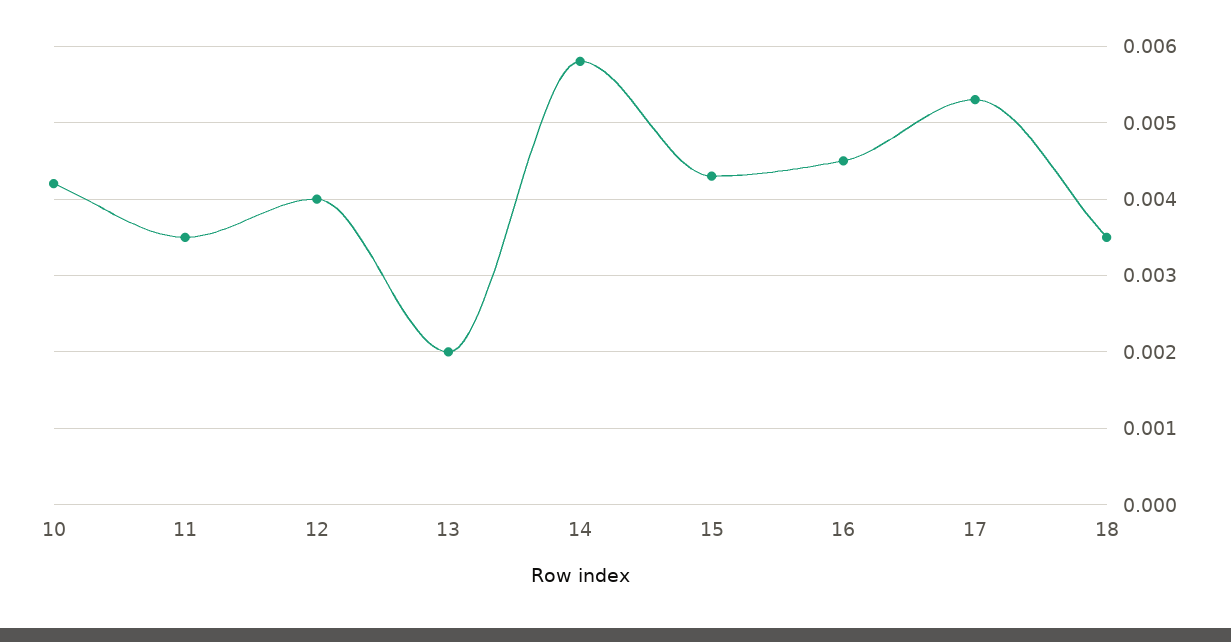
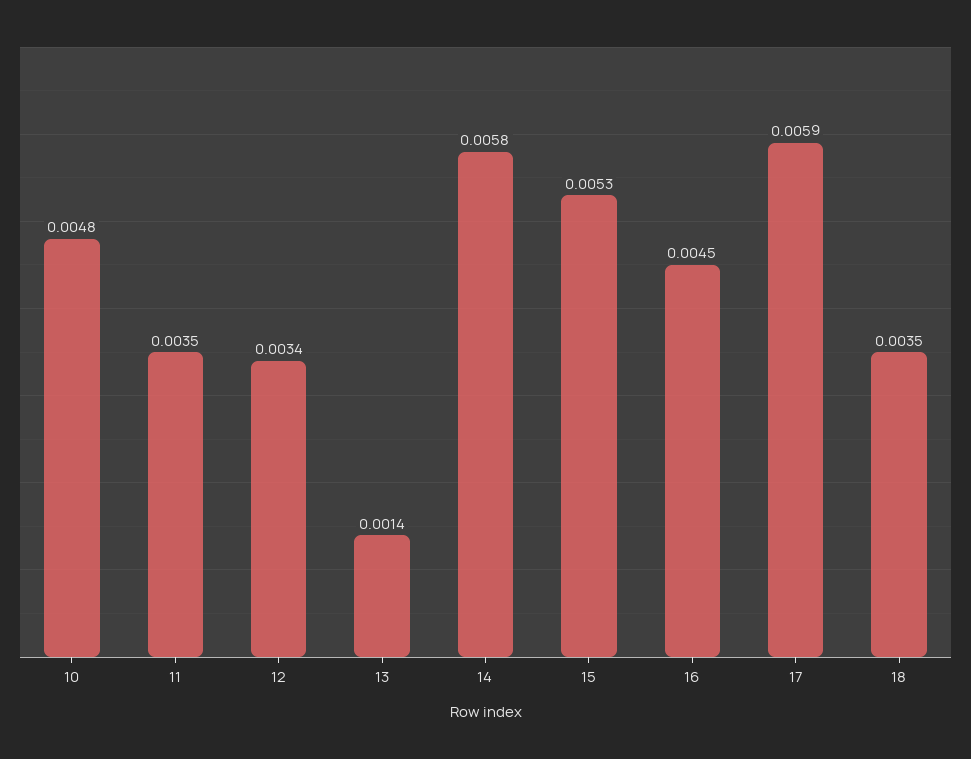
  {
-   "10": 0.0042,
+   "10": 0.0048,
    "11": 0.0035,
-   "12": 0.004,
+   "12": 0.0034,
-   "13": 0.002,
+   "13": 0.0014,
    "14": 0.0058,
-   "15": 0.0043,
+   "15": 0.0053,
    "16": 0.0045,
-   "17": 0.0053,
+   "17": 0.0059,
    "18": 0.0035
  }

